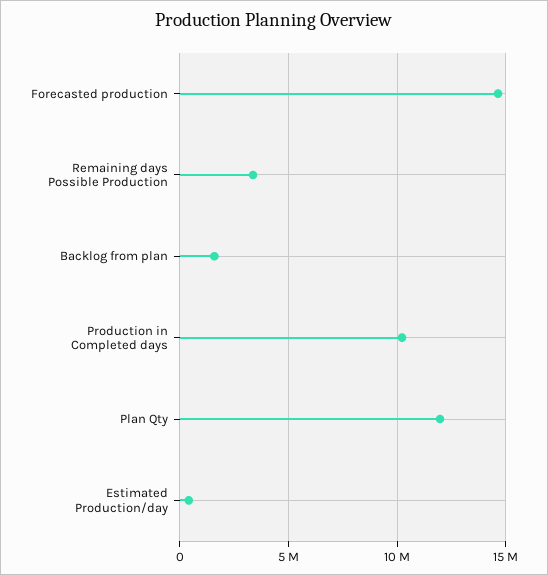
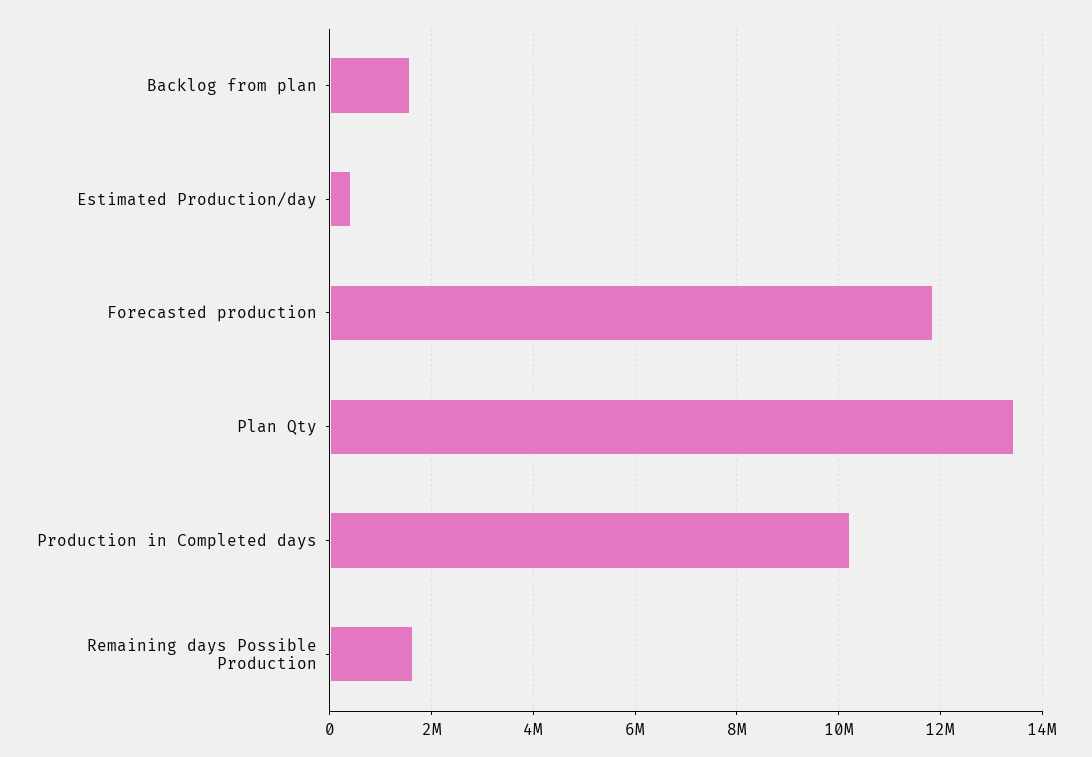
  {
-   "Forecasted production": 14500000,
+   "Forecasted production": 11800000,
-   "Remaining days Possible Production": 3500000,
+   "Remaining days Possible Production": 1600000,
    "Backlog from plan": 1600000,
    "Production in Completed days": 10200000,
-   "Plan Qty": 12000000,
+   "Plan Qty": 13400000,
    "Estimated Production/day": 400000
  }

